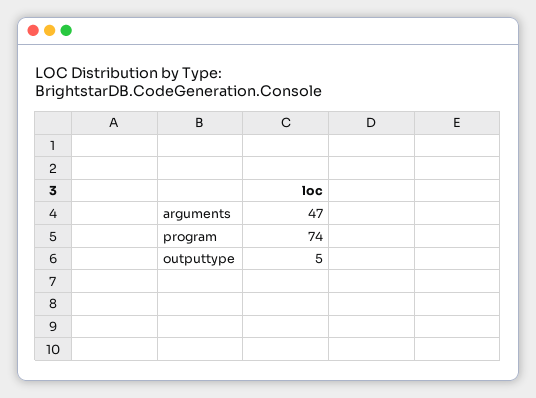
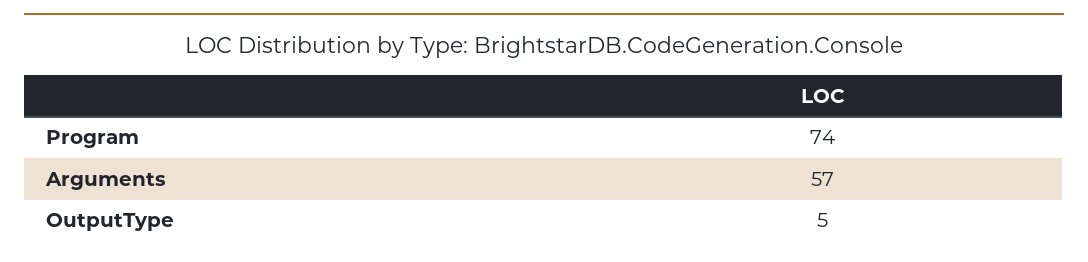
  {
-   "arguments": 47,
+   "arguments": 57,
    "program": 74,
    "outputtype": 5
  }

